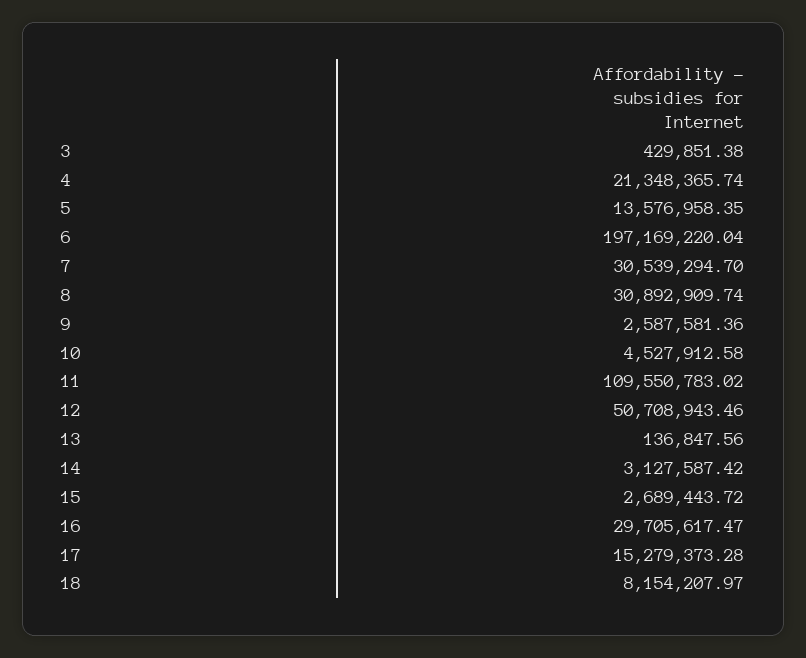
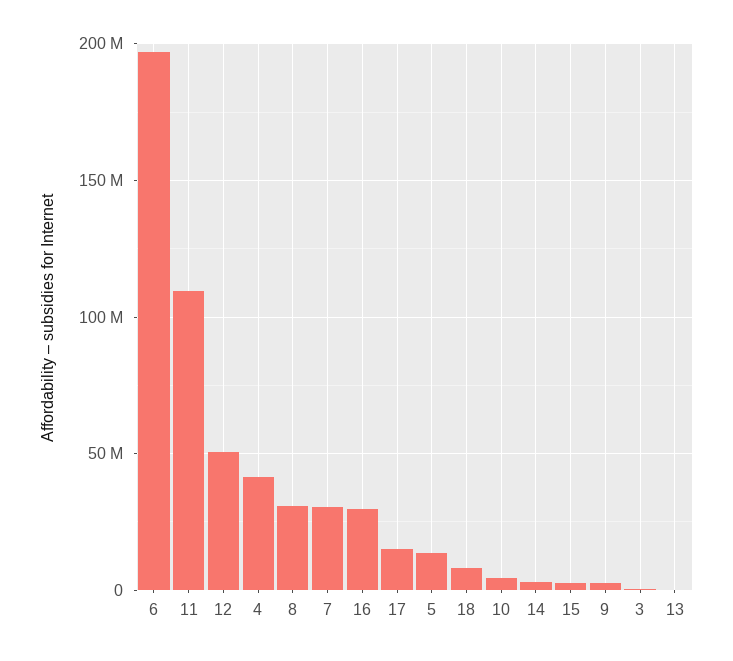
  {
    "3": 429851.38,
-   "4": 21348365.74,
+   "4": 40000000,
    "5": 13576958.35,
    "6": 197169220.04,
    "7": 30539294.7,
    "8": 30892909.74,
    "9": 2587581.36,
    "10": 4527912.58,
    "11": 109550783.02,
    "12": 50708943.46,
    "13": 136847.56,
    "14": 3127587.42,
    "15": 2689443.72,
    "16": 29705617.47,
    "17": 15279373.28,
    "18": 8154207.97
  }

